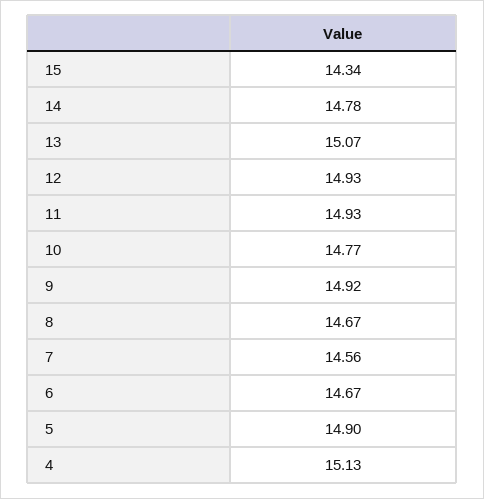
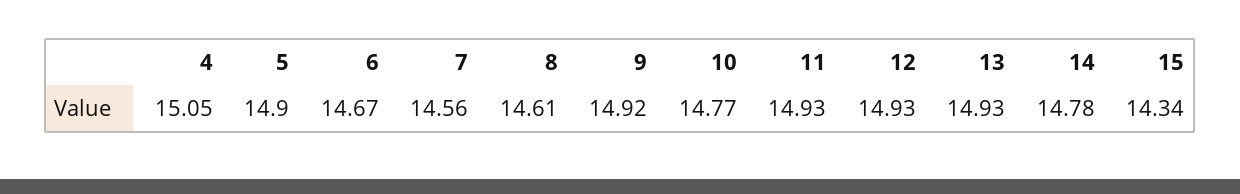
  {
    "15": 14.34,
    "14": 14.78,
-   "13": 15.07,
+   "13": 14.93,
    "12": 14.93,
    "11": 14.93,
    "10": 14.77,
    "9": 14.92,
-   "8": 14.67,
+   "8": 14.61,
    "7": 14.56,
    "6": 14.67,
    "5": 14.9,
-   "4": 15.13
+   "4": 15.05
  }

